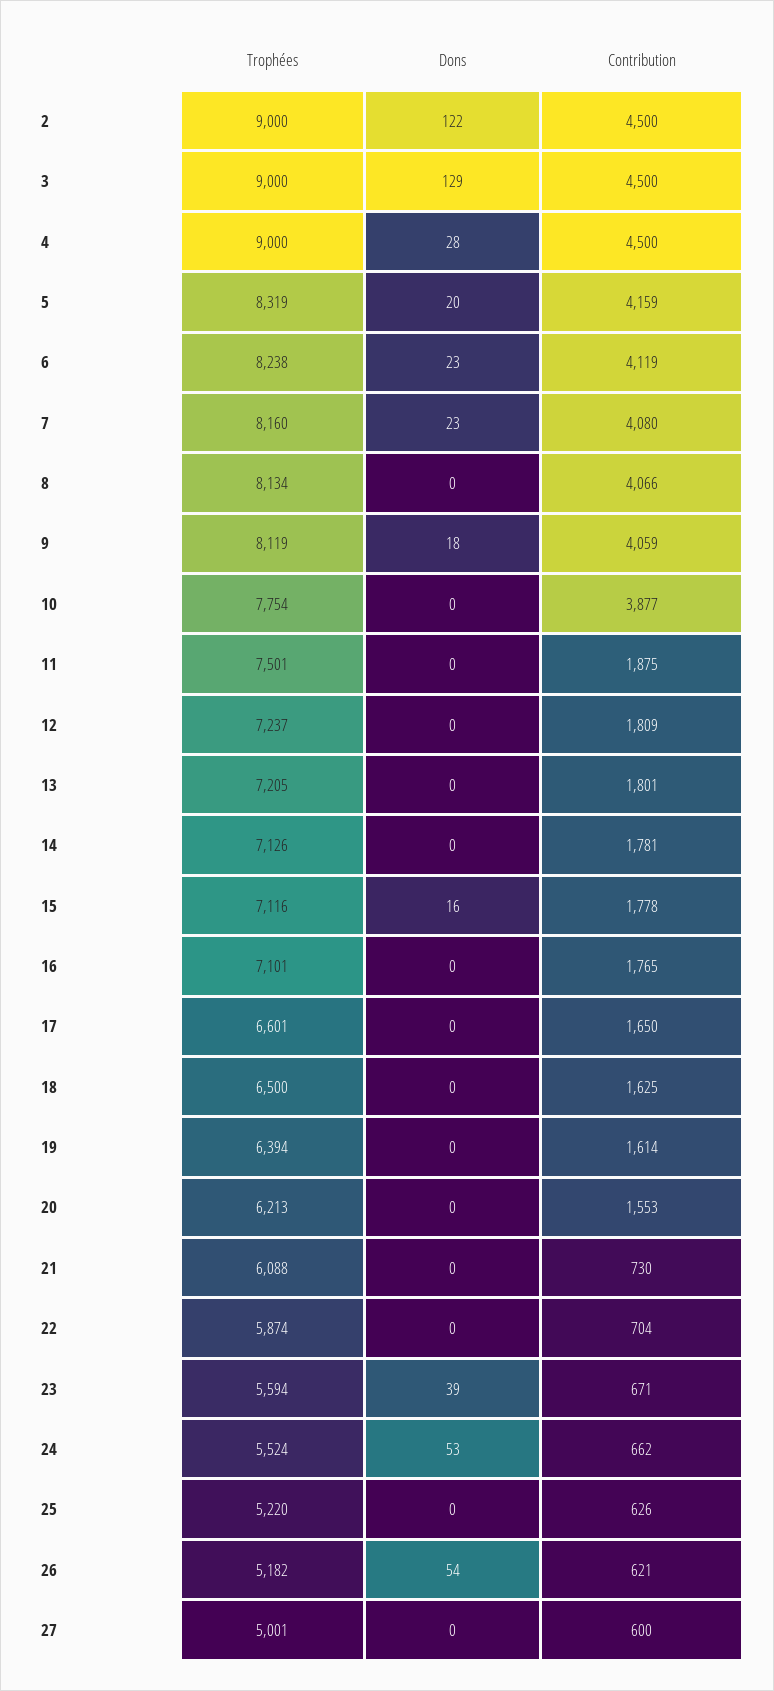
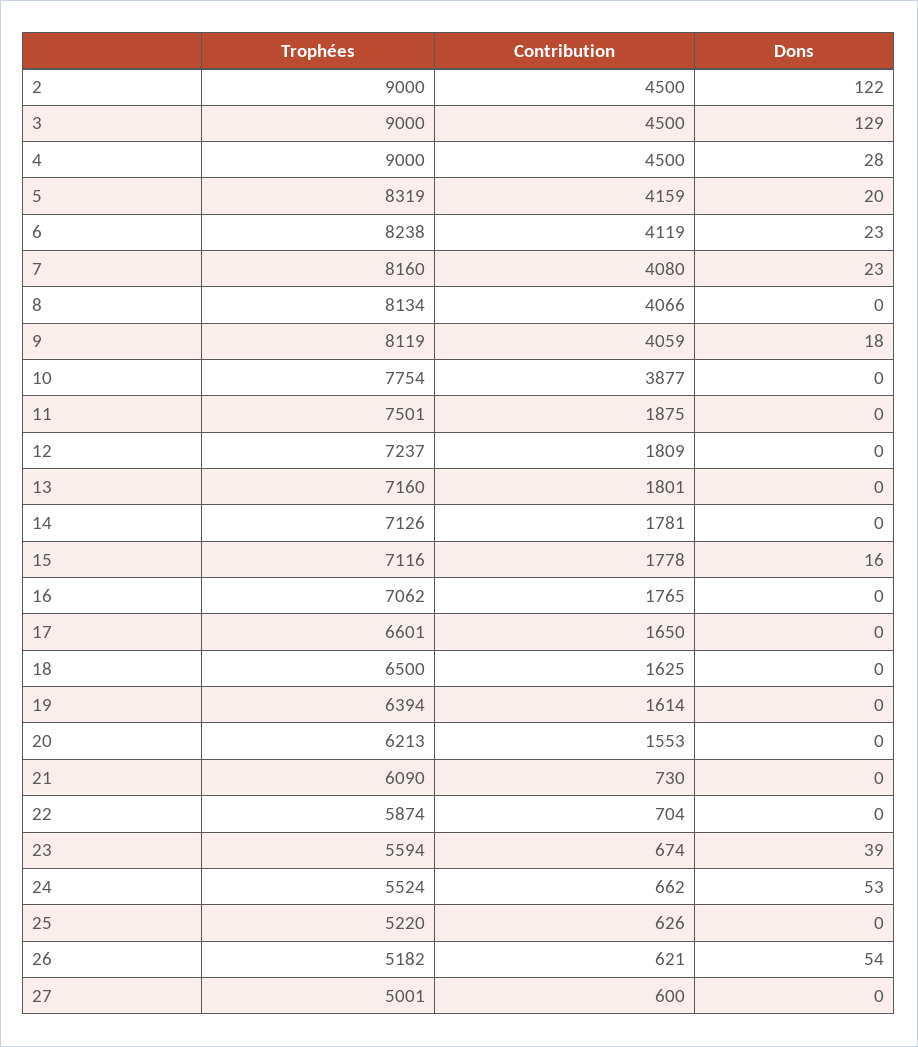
  {
    "Trophées": {
      "2": 9000,
      "3": 9000,
      "4": 9000,
      "5": 8319,
      "6": 8238,
      "7": 8160,
      "8": 8134,
      "9": 8119,
      "10": 7754,
      "11": 7501,
      "12": 7237,
-     "13": 7205,
+     "13": 7160,
      "14": 7126,
      "15": 7116,
-     "16": 7101,
+     "16": 7062,
      "17": 6601,
      "18": 6500,
      "19": 6394,
      "20": 6213,
-     "21": 6088,
+     "21": 6090,
      "22": 5874,
      "23": 5594,
      "24": 5524,
      "25": 5220,
      "26": 5182,
      "27": 5001
    },
    "Dons": {
      "2": 122,
      "3": 129,
      "4": 28,
      "5": 20,
      "6": 23,
      "7": 23,
      "8": 0,
      "9": 18,
      "10": 0,
      "11": 0,
      "12": 0,
      "13": 0,
      "14": 0,
      "15": 16,
      "16": 0,
      "17": 0,
      "18": 0,
      "19": 0,
      "20": 0,
      "21": 0,
      "22": 0,
      "23": 39,
      "24": 53,
      "25": 0,
      "26": 54,
      "27": 0
    },
    "Contribution": {
      "2": 4500,
      "3": 4500,
      "4": 4500,
      "5": 4159,
      "6": 4119,
      "7": 4080,
      "8": 4066,
      "9": 4059,
      "10": 3877,
      "11": 1875,
      "12": 1809,
      "13": 1801,
      "14": 1781,
      "15": 1778,
      "16": 1765,
      "17": 1650,
      "18": 1625,
      "19": 1614,
      "20": 1553,
      "21": 730,
      "22": 704,
-     "23": 671,
+     "23": 674,
      "24": 662,
      "25": 626,
      "26": 621,
      "27": 600
    }
  }

